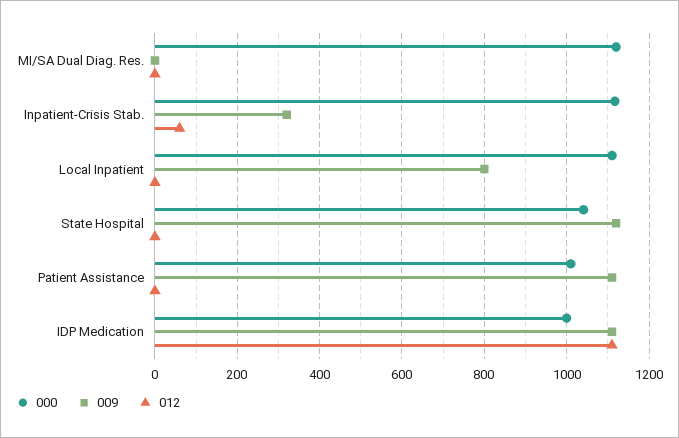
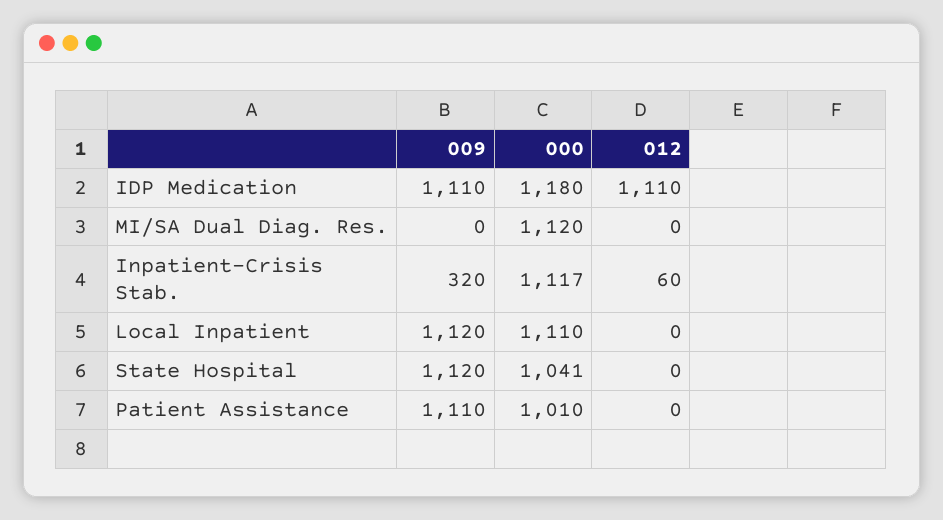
  {
    "000": {
      "MI/SA Dual Diag. Res.": 1120,
      "Inpatient-Crisis Stab.": 1117,
      "Local Inpatient": 1110,
      "State Hospital": 1041,
      "Patient Assistance": 1010,
-     "IDP Medication": 1000
+     "IDP Medication": 1180
    },
    "009": {
      "MI/SA Dual Diag. Res.": 0,
      "Inpatient-Crisis Stab.": 320,
-     "Local Inpatient": 800,
+     "Local Inpatient": 1120,
      "State Hospital": 1120,
      "Patient Assistance": 1110,
      "IDP Medication": 1110
    },
    "012": {
      "MI/SA Dual Diag. Res.": 0,
      "Inpatient-Crisis Stab.": 60,
      "Local Inpatient": 0,
      "State Hospital": 0,
      "Patient Assistance": 0,
      "IDP Medication": 1110
    }
  }

